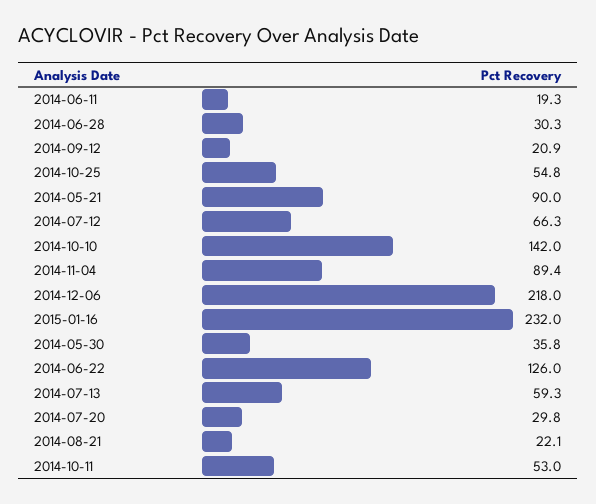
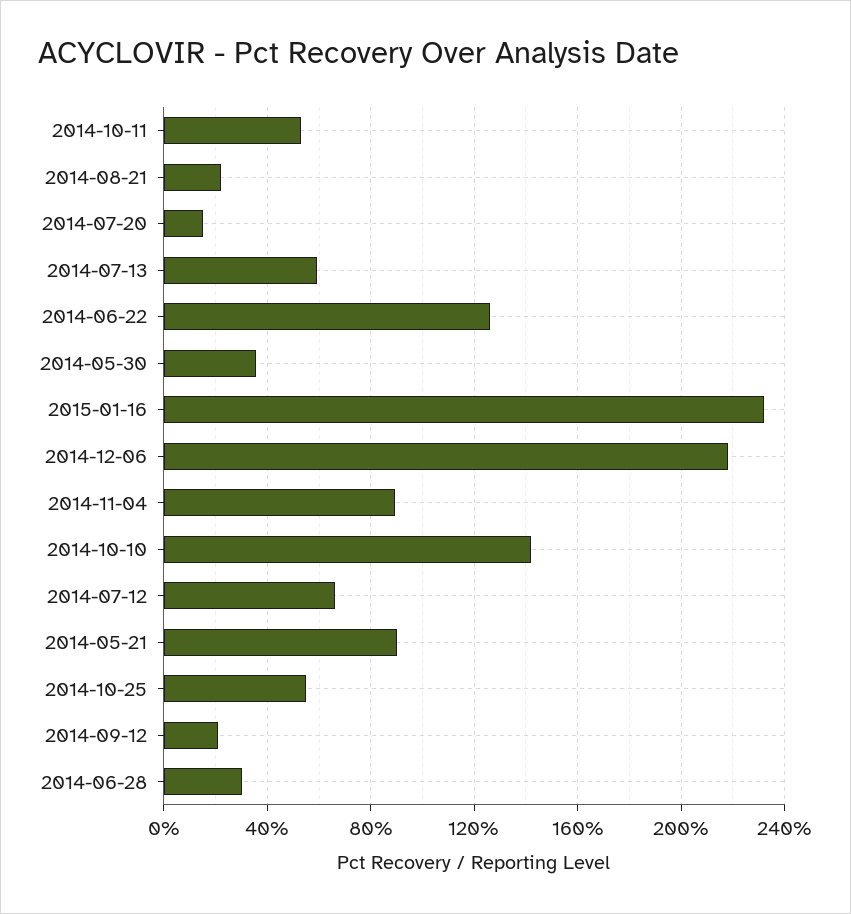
  {
-   "2014-06-11": 19.3,
    "2014-06-28": 30.3,
    "2014-09-12": 20.9,
    "2014-10-25": 54.8,
    "2014-05-21": 90,
    "2014-07-12": 66.3,
    "2014-10-10": 142,
    "2014-11-04": 89.4,
    "2014-12-06": 218,
    "2015-01-16": 232,
    "2014-05-30": 35.8,
    "2014-06-22": 126,
    "2014-07-13": 59.3,
-   "2014-07-20": 29.8,
+   "2014-07-20": 15,
    "2014-08-21": 22.1,
    "2014-10-11": 53
  }

